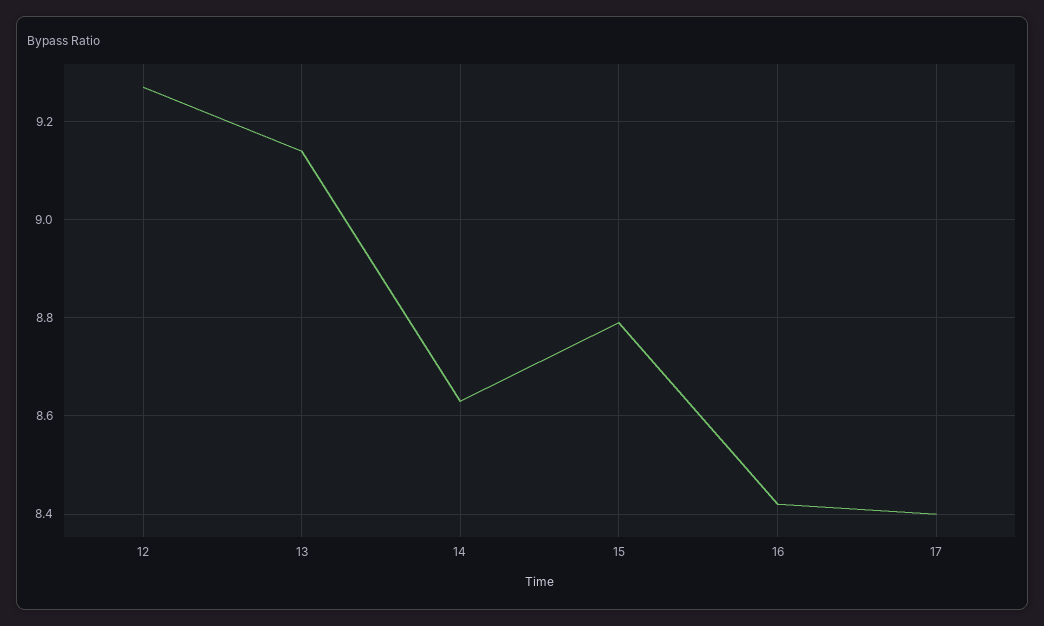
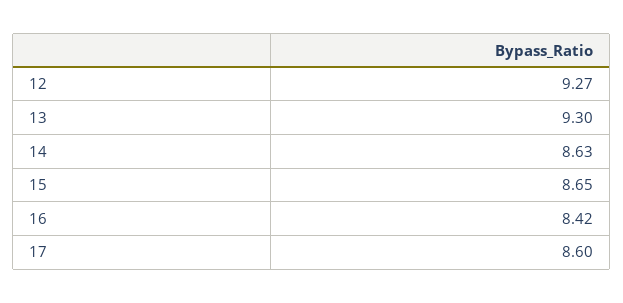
  {
    "12": 9.27,
-   "13": 9.15,
+   "13": 9.3,
    "14": 8.63,
-   "15": 8.8,
+   "15": 8.65,
    "16": 8.42,
-   "17": 8.4
+   "17": 8.6
  }

